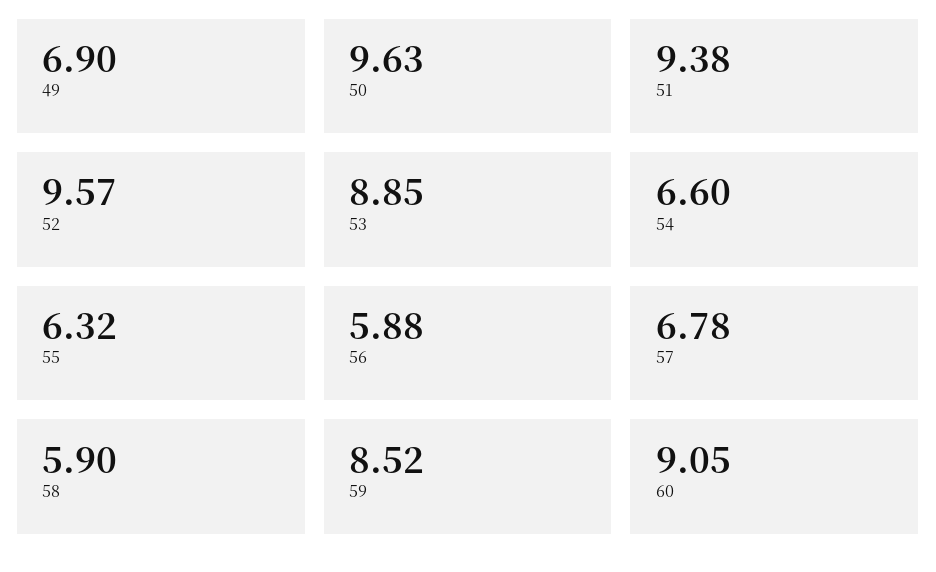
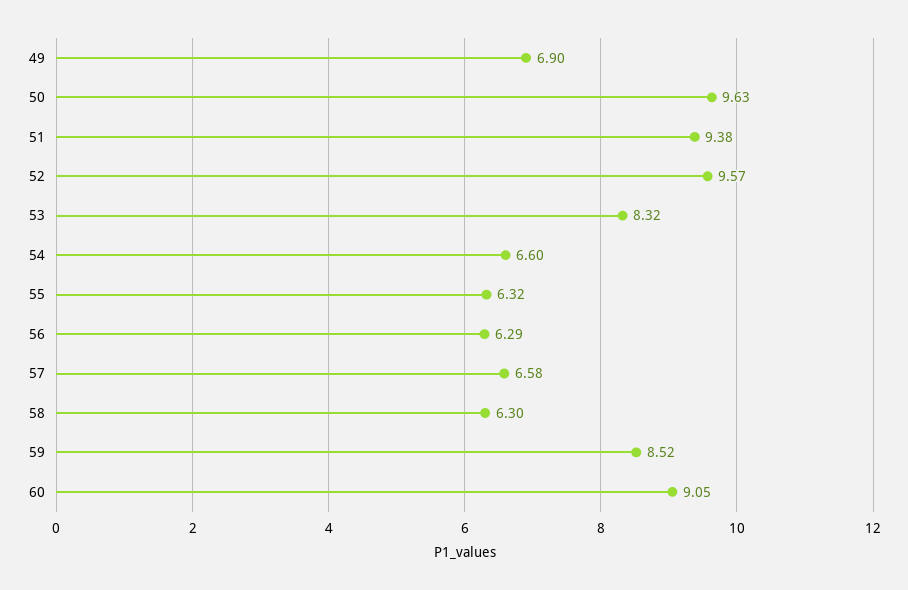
  {
    "49": 6.9,
    "50": 9.63,
    "51": 9.38,
    "52": 9.57,
-   "53": 8.85,
+   "53": 8.32,
    "54": 6.6,
    "55": 6.32,
-   "56": 5.88,
+   "56": 6.29,
-   "57": 6.78,
+   "57": 6.58,
-   "58": 5.9,
+   "58": 6.3,
    "59": 8.52,
    "60": 9.05
  }

